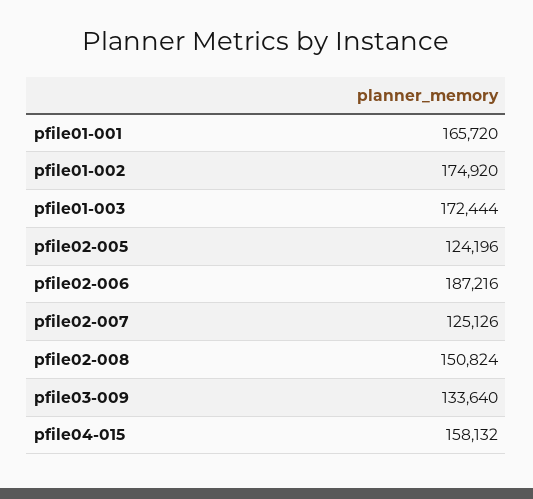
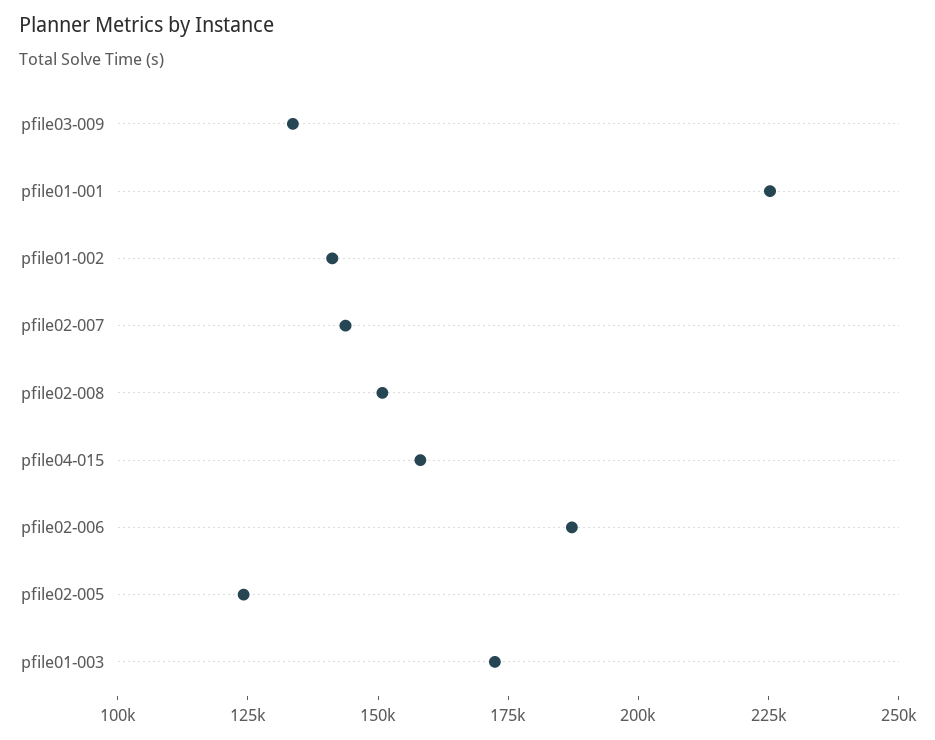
  {
-   "pfile01-001": 165720,
+   "pfile01-001": 225000,
-   "pfile01-002": 174920,
+   "pfile01-002": 140000,
    "pfile01-003": 172444,
    "pfile02-005": 124196,
    "pfile02-006": 187216,
-   "pfile02-007": 125126,
+   "pfile02-007": 145000,
    "pfile02-008": 150824,
    "pfile03-009": 133640,
    "pfile04-015": 158132
  }

